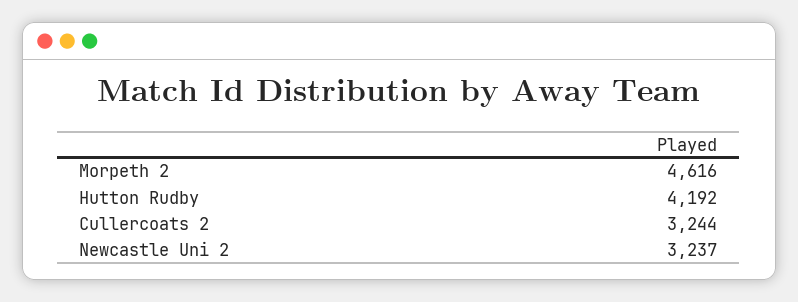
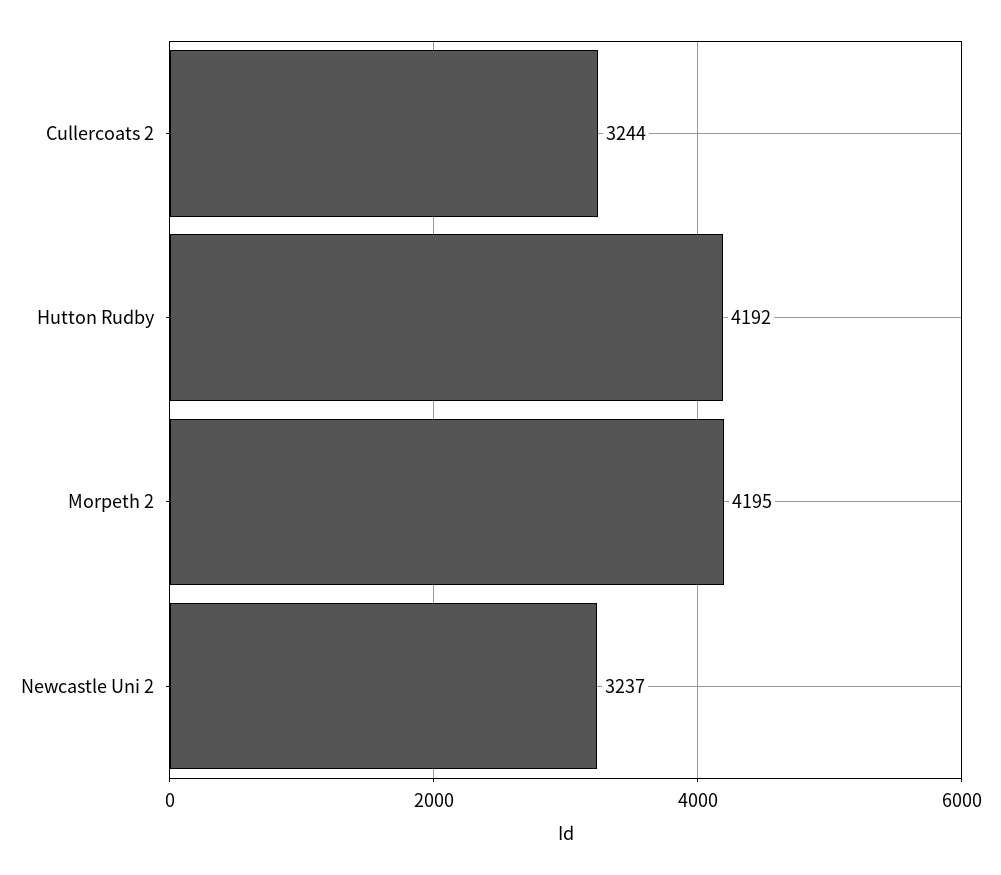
  {
-   "Morpeth 2": 4616,
+   "Morpeth 2": 4195,
    "Hutton Rudby": 4192,
    "Cullercoats 2": 3244,
    "Newcastle Uni 2": 3237
  }

